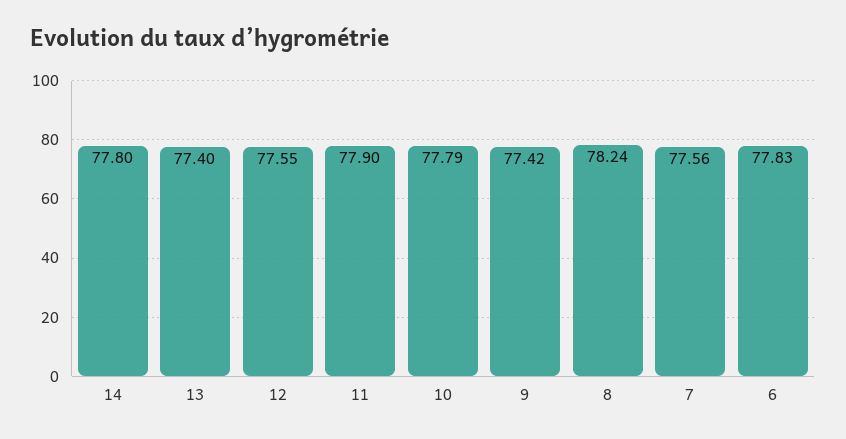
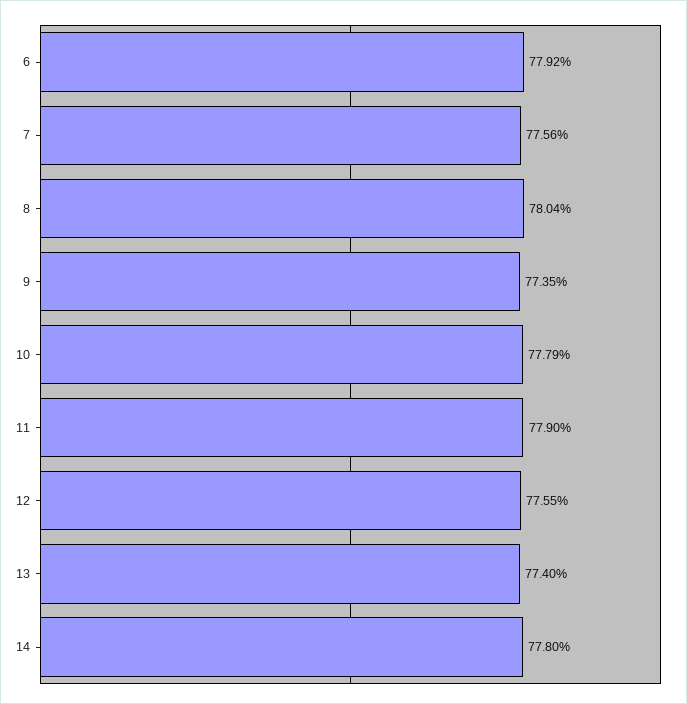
  {
    "14": 77.8,
    "13": 77.4,
    "12": 77.55,
    "11": 77.9,
    "10": 77.79,
-   "9": 77.42,
+   "9": 77.35,
-   "8": 78.24,
+   "8": 78.04,
    "7": 77.56,
-   "6": 77.83
+   "6": 77.92
  }

